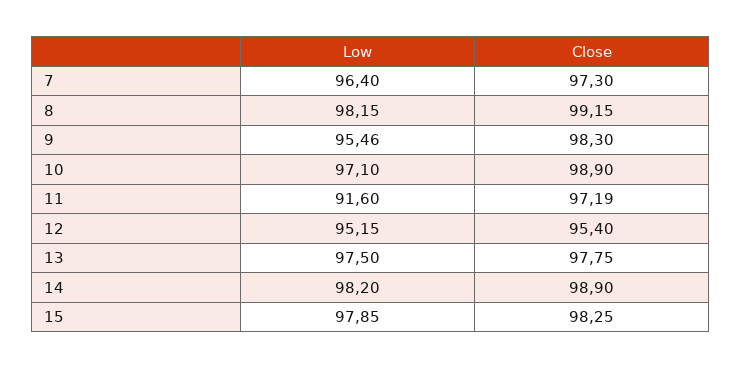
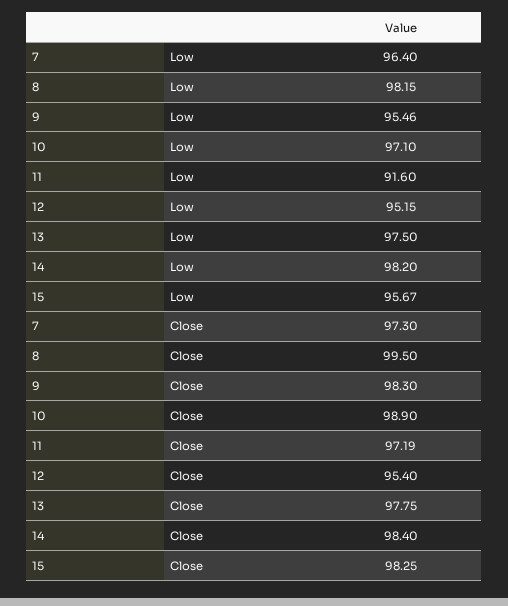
  {
    "Low": {
      "7": 96.4,
      "8": 98.15,
      "9": 95.46,
      "10": 97.1,
      "11": 91.6,
      "12": 95.15,
      "13": 97.5,
      "14": 98.2,
-     "15": 97.85
+     "15": 95.67
    },
    "Close": {
      "7": 97.3,
-     "8": 99.15,
+     "8": 99.5,
      "9": 98.3,
      "10": 98.9,
      "11": 97.19,
      "12": 95.4,
      "13": 97.75,
-     "14": 98.9,
+     "14": 98.4,
      "15": 98.25
    }
  }

